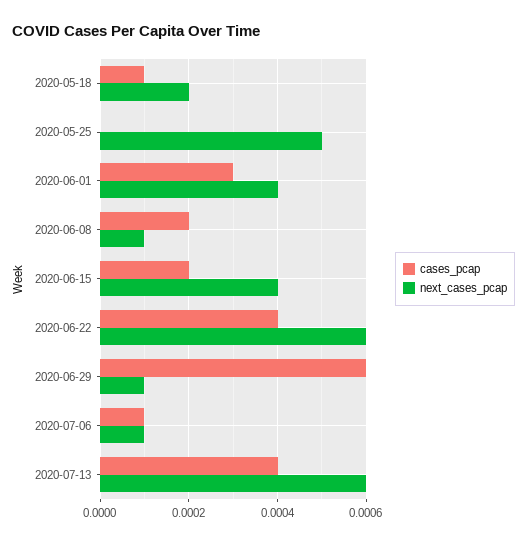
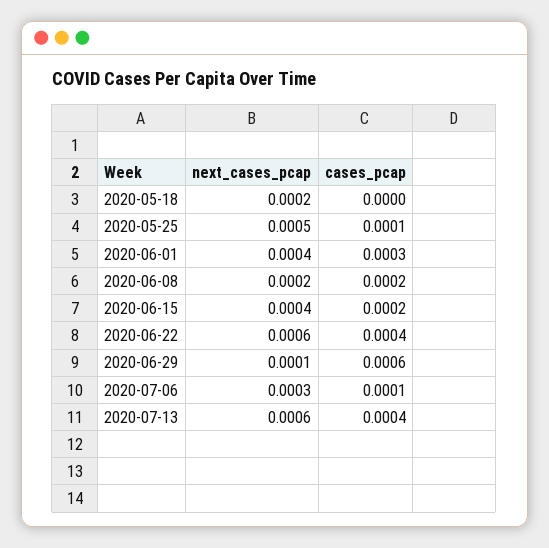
  {
    "cases_pcap": {
-     "2020-05-18": 0.0001,
+     "2020-05-18": 0,
-     "2020-05-25": 0,
+     "2020-05-25": 0.0001,
      "2020-06-01": 0.0003,
      "2020-06-08": 0.0002,
      "2020-06-15": 0.0002,
      "2020-06-22": 0.0004,
      "2020-06-29": 0.0006,
      "2020-07-06": 0.0001,
      "2020-07-13": 0.0004
    },
    "next_cases_pcap": {
      "2020-05-18": 0.0002,
      "2020-05-25": 0.0005,
      "2020-06-01": 0.0004,
-     "2020-06-08": 0.0001,
+     "2020-06-08": 0.0002,
      "2020-06-15": 0.0004,
      "2020-06-22": 0.0006,
      "2020-06-29": 0.0001,
-     "2020-07-06": 0.0001,
+     "2020-07-06": 0.0003,
      "2020-07-13": 0.0006
    }
  }

